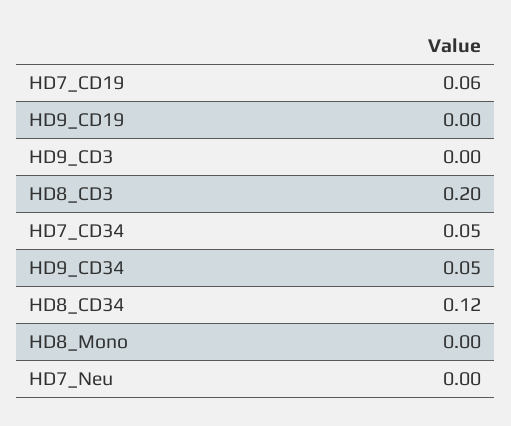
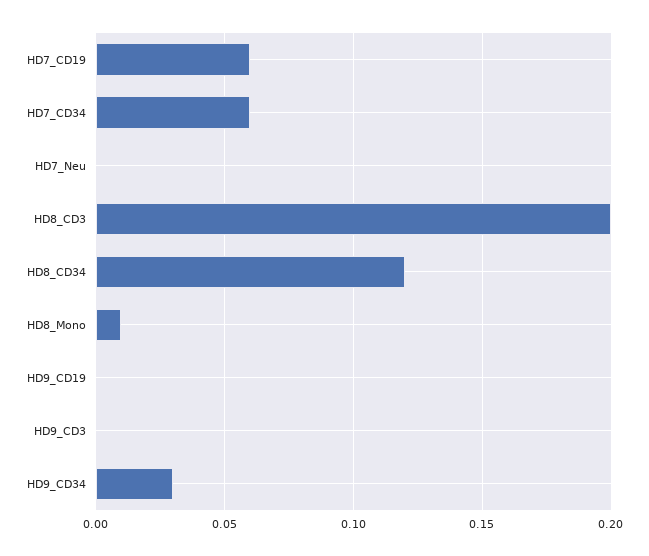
  {
    "HD7_CD19": 0.06,
    "HD9_CD19": 0,
    "HD9_CD3": 0,
    "HD8_CD3": 0.2,
-   "HD7_CD34": 0.05,
+   "HD7_CD34": 0.06,
-   "HD9_CD34": 0.05,
+   "HD9_CD34": 0.03,
    "HD8_CD34": 0.12,
-   "HD8_Mono": 0,
+   "HD8_Mono": 0.01,
    "HD7_Neu": 0
  }

